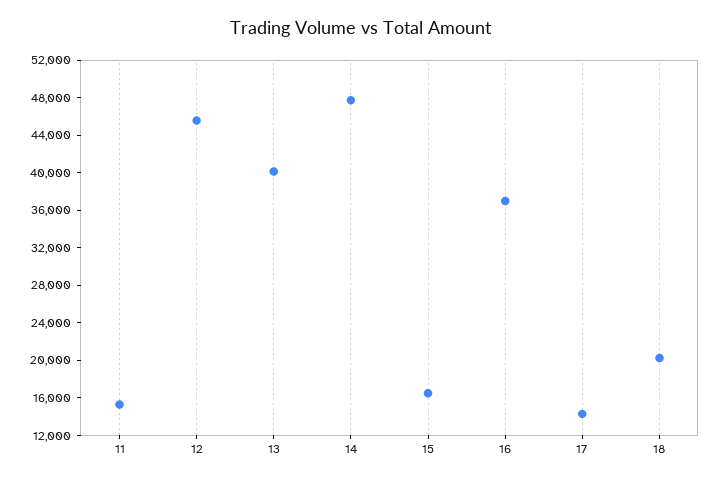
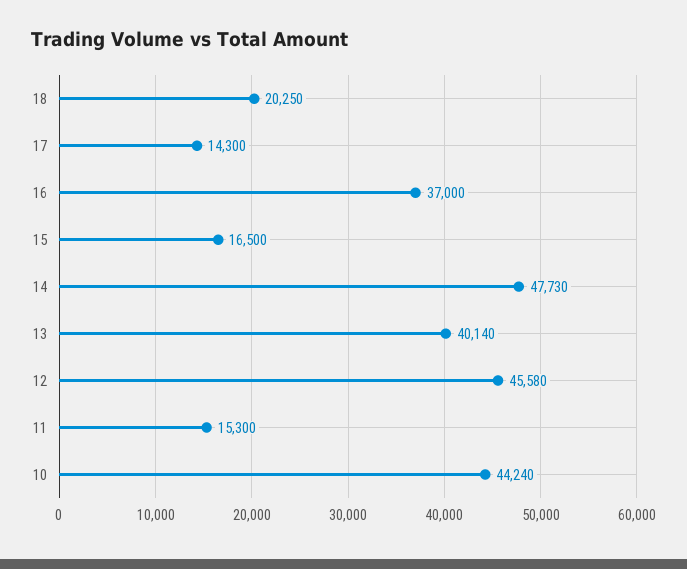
  {
    "11": 15300,
    "12": 45580,
    "13": 40140,
    "14": 47730,
    "15": 16500,
    "16": 37000,
    "17": 14300,
-   "18": 20250
+   "18": 20250,
+   "10": 44240
  }

